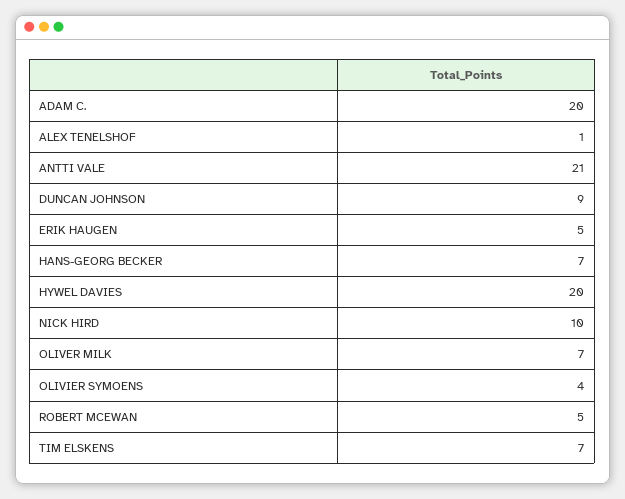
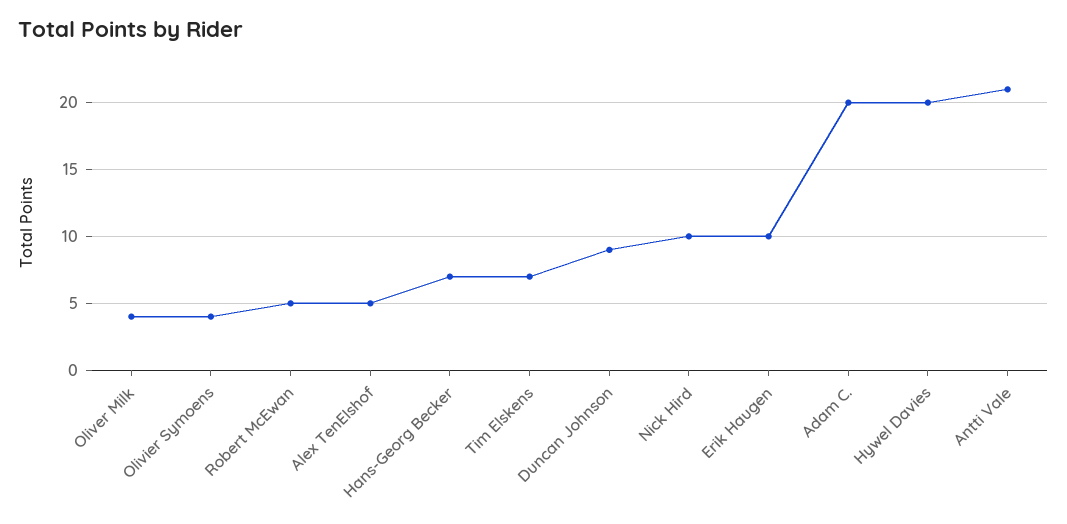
  {
    "ADAM C.": 20,
-   "ALEX TENELSHOF": 1,
+   "ALEX TENELSHOF": 5,
    "ANTTI VALE": 21,
    "DUNCAN JOHNSON": 9,
-   "ERIK HAUGEN": 5,
+   "ERIK HAUGEN": 10,
    "HANS-GEORG BECKER": 7,
    "HYWEL DAVIES": 20,
    "NICK HIRD": 10,
-   "OLIVER MILK": 7,
+   "OLIVER MILK": 4,
    "OLIVIER SYMOENS": 4,
    "ROBERT MCEWAN": 5,
    "TIM ELSKENS": 7
  }

